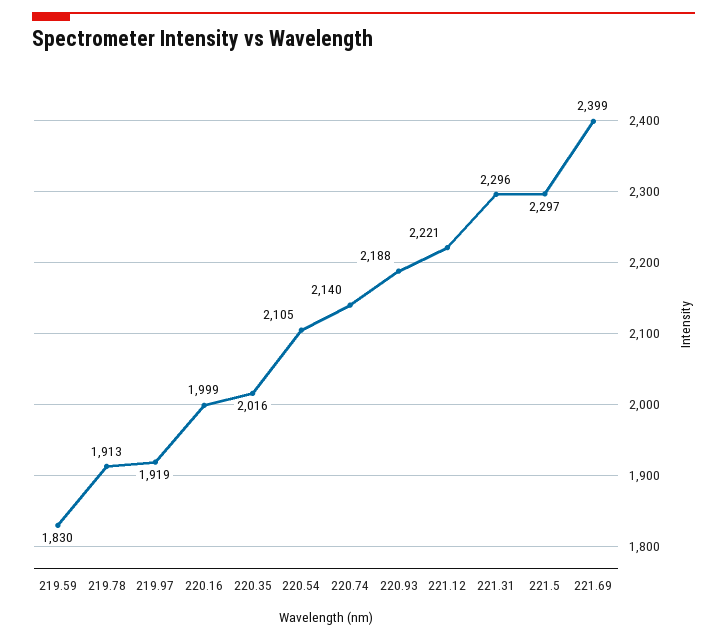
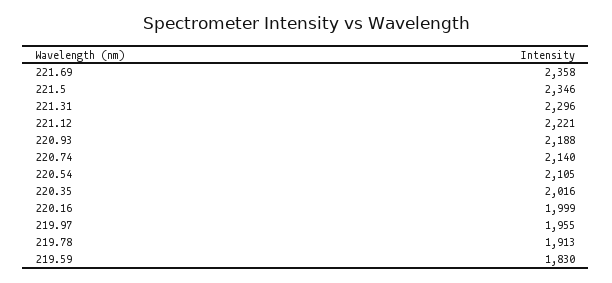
  {
    "219.59": 1830,
    "219.78": 1913,
-   "219.97": 1919,
+   "219.97": 1955,
    "220.16": 1999,
    "220.35": 2016,
    "220.54": 2105,
    "220.74": 2140,
    "220.93": 2188,
    "221.12": 2221,
    "221.31": 2296,
-   "221.5": 2297,
+   "221.5": 2346,
-   "221.69": 2399
+   "221.69": 2358
  }

